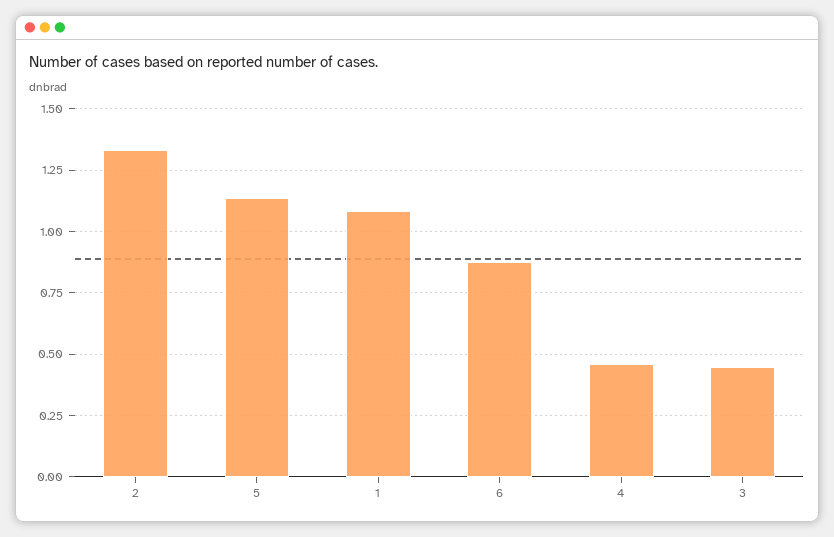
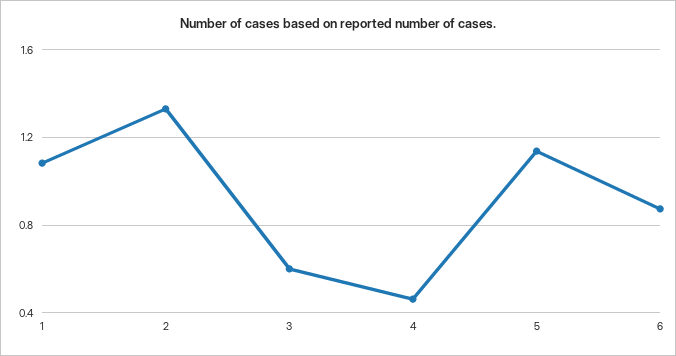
  {
    "2": 1.325,
    "5": 1.125,
    "1": 1.075,
    "6": 0.875,
    "4": 0.45,
-   "3": 0.45
+   "3": 0.6
  }

